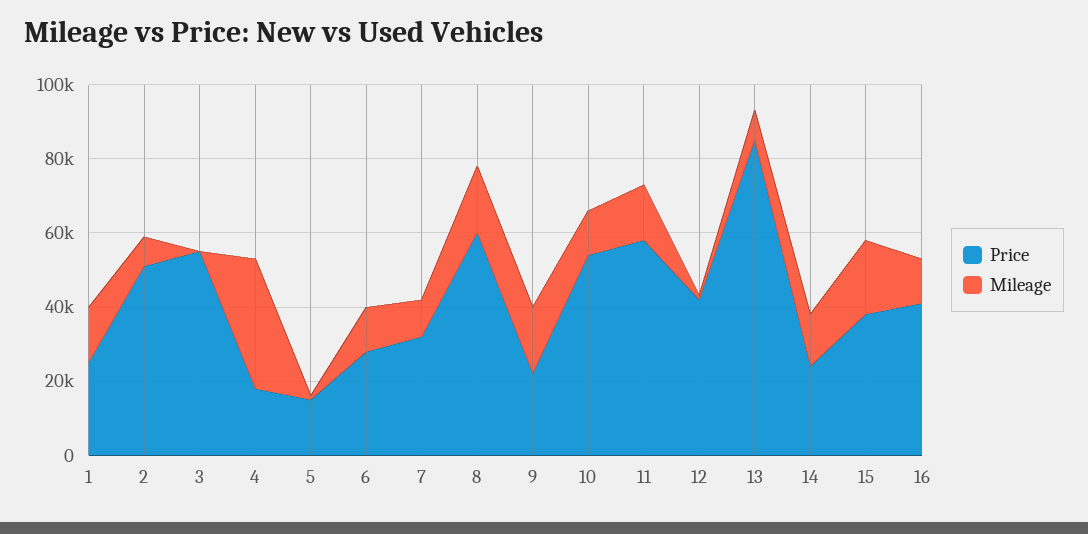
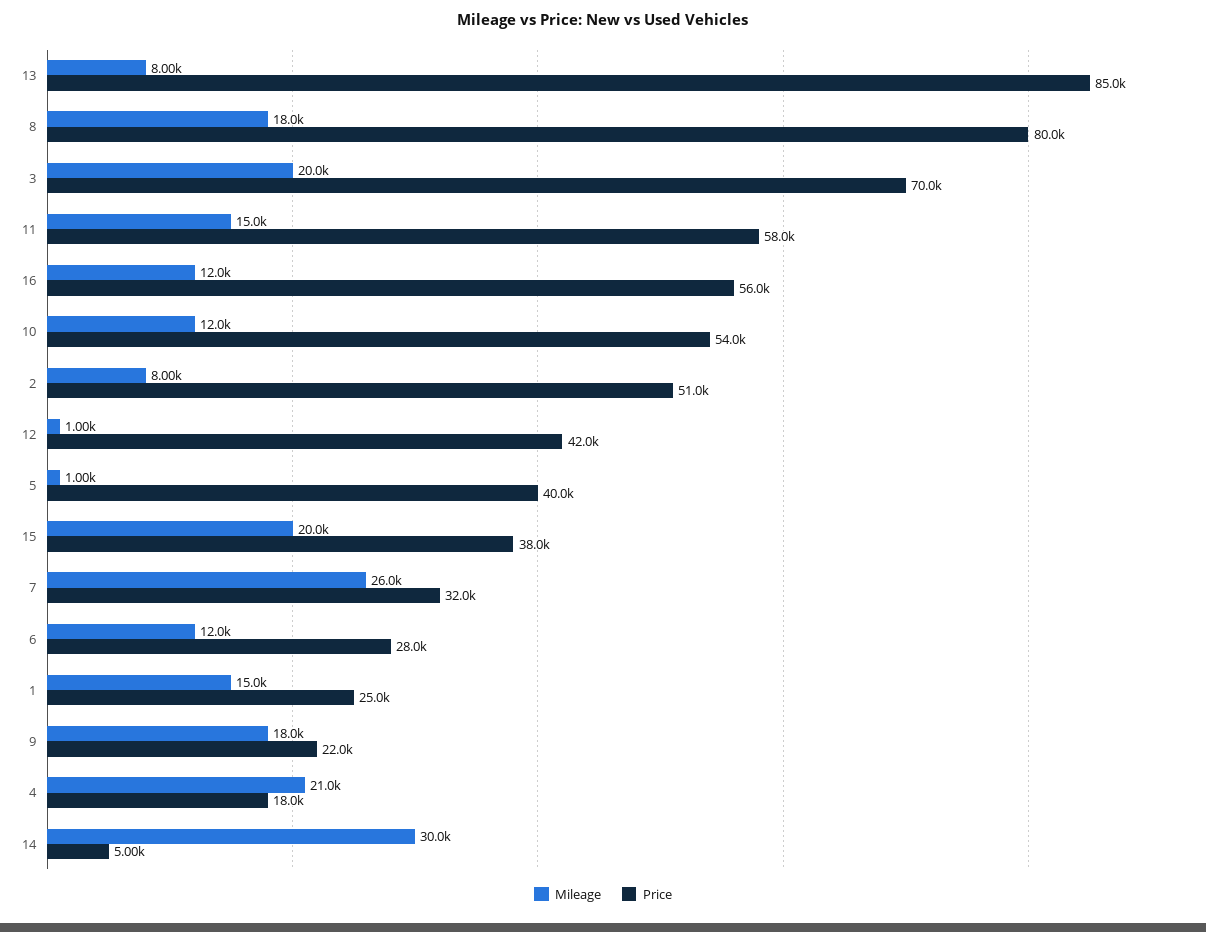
  {
    "Price": {
      "1": 25000,
      "2": 51000,
-     "3": 55000,
+     "3": 70000,
      "4": 18000,
-     "5": 15000,
+     "5": 40000,
      "6": 28000,
      "7": 32000,
-     "8": 60000,
+     "8": 80000,
      "9": 22000,
      "10": 54000,
      "11": 58000,
      "12": 42000,
      "13": 85000,
-     "14": 25000,
+     "14": 5000,
      "15": 38000,
-     "16": 40000
+     "16": 56000
    },
    "Mileage": {
      "1": 15000,
      "2": 8000,
-     "3": 0,
+     "3": 20000,
-     "4": 35000,
+     "4": 21000,
      "5": 1000,
      "6": 12000,
-     "7": 10000,
+     "7": 26000,
      "8": 18000,
      "9": 18000,
      "10": 12000,
      "11": 15000,
      "12": 1000,
      "13": 8000,
-     "14": 15000,
+     "14": 30000,
      "15": 20000,
      "16": 12000
    }
  }

